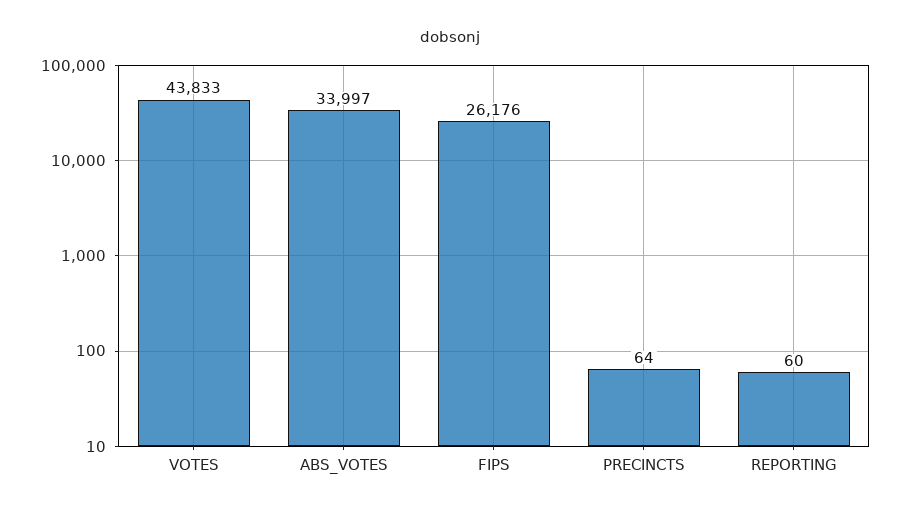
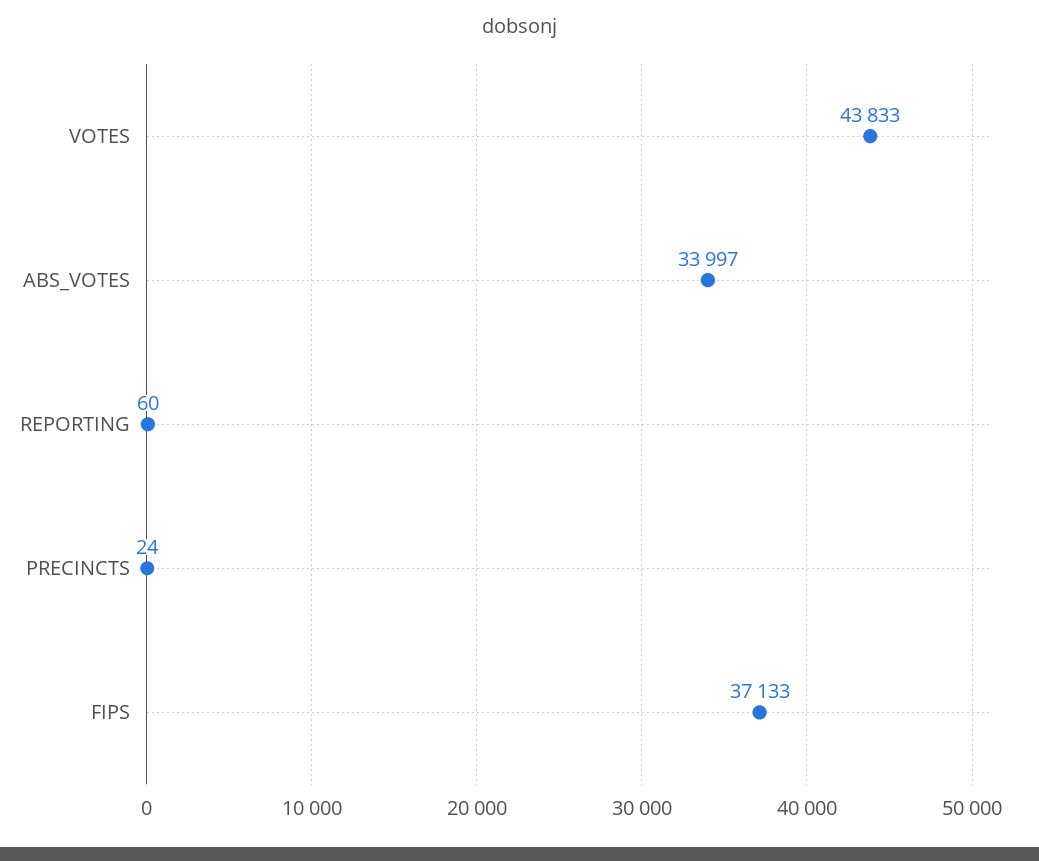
  {
    "VOTES": 43833,
    "ABS_VOTES": 33997,
-   "FIPS": 26176,
+   "FIPS": 37133,
-   "PRECINCTS": 64,
+   "PRECINCTS": 24,
    "REPORTING": 60
  }

